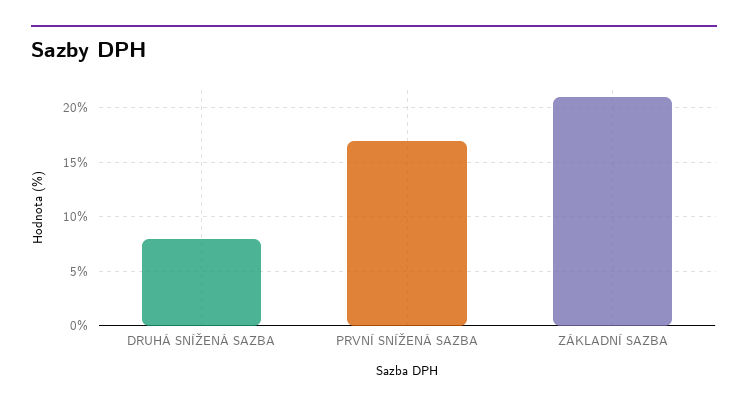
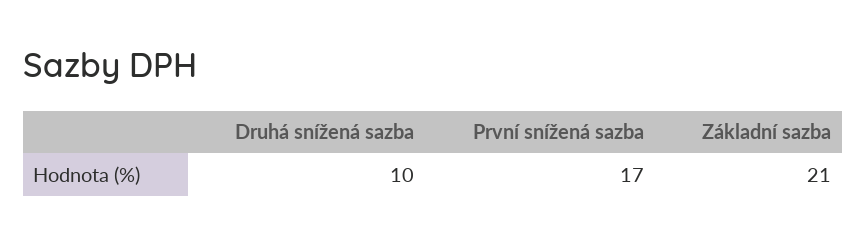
  {
-   "DRUHÁ SNÍŽENÁ SAZBA": 8,
+   "DRUHÁ SNÍŽENÁ SAZBA": 10,
    "PRVNÍ SNÍŽENÁ SAZBA": 17,
    "ZÁKLADNÍ SAZBA": 21
  }

